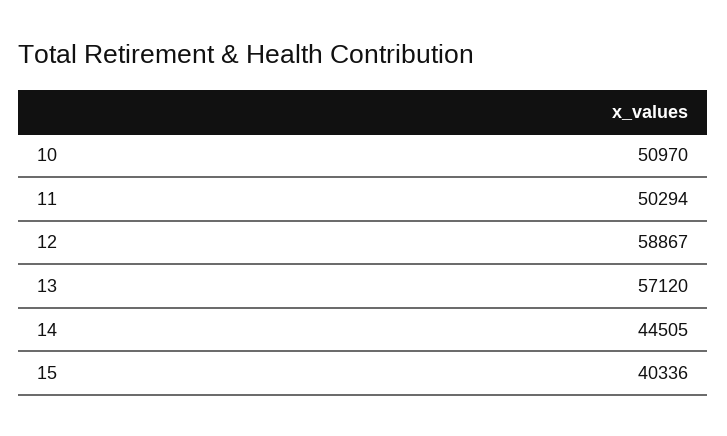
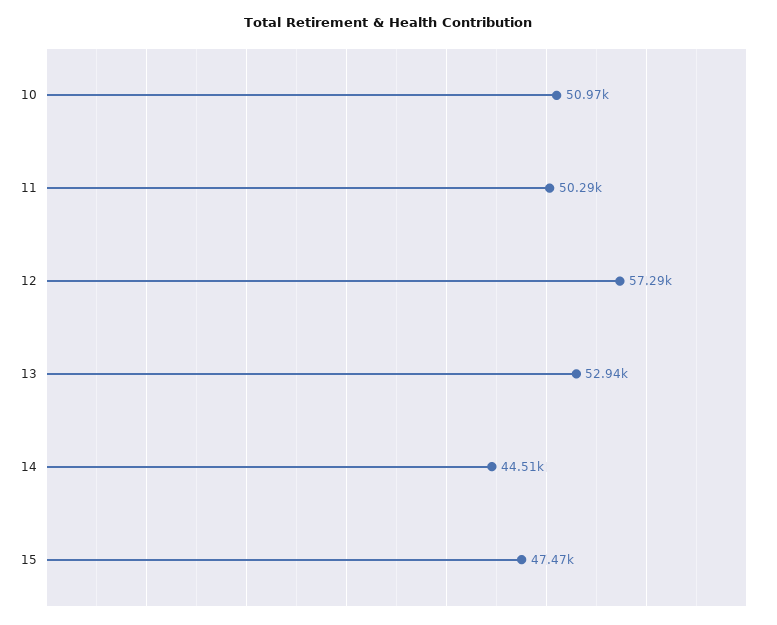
  {
    "10": 50970,
    "11": 50294,
-   "12": 58867,
+   "12": 57290,
-   "13": 57120,
+   "13": 52940,
    "14": 44505,
-   "15": 40336
+   "15": 47470
  }

